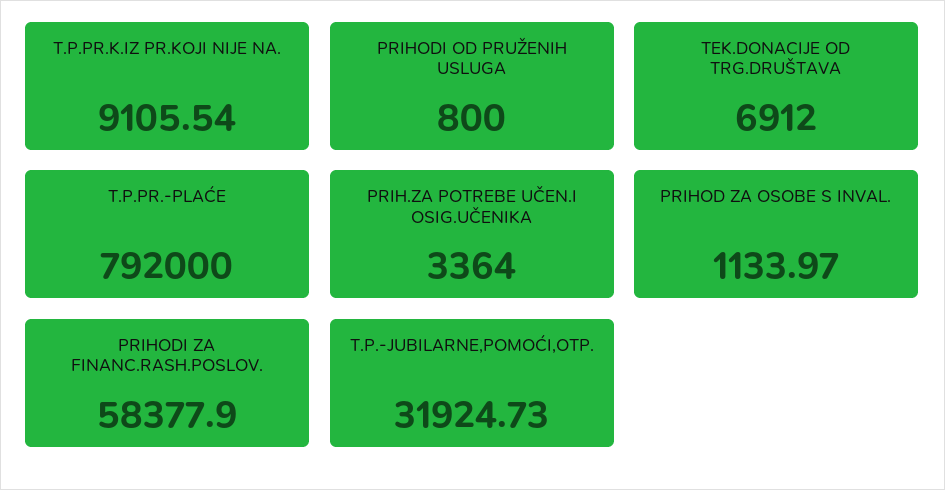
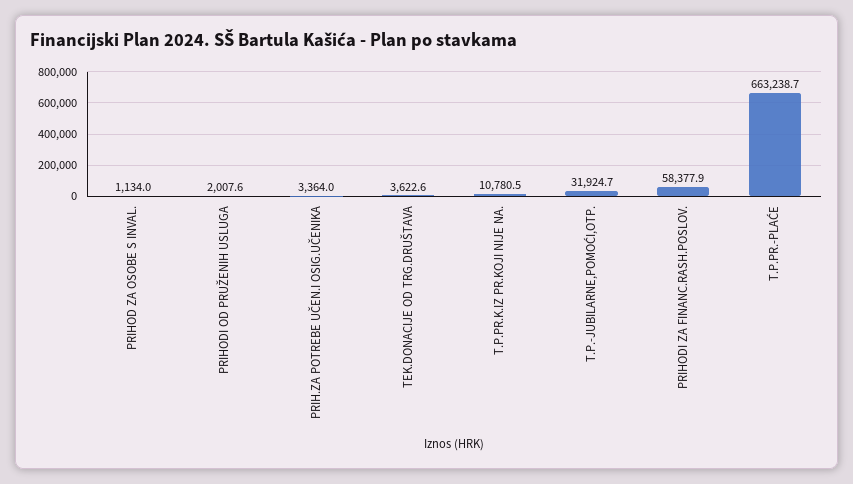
  {
-   "T.P.PR.K.IZ PR.KOJI NIJE NA.": 9105.54,
+   "T.P.PR.K.IZ PR.KOJI NIJE NA.": 10780.5,
-   "PRIHODI OD PRUŽENIH USLUGA": 800,
+   "PRIHODI OD PRUŽENIH USLUGA": 2007.6,
-   "TEK.DONACIJE OD TRG.DRUŠTAVA": 6912,
+   "TEK.DONACIJE OD TRG.DRUŠTAVA": 3622.6,
-   "T.P.PR.-PLAĆE": 792000,
+   "T.P.PR.-PLAĆE": 663238.7,
    "PRIH.ZA POTREBE UČEN.I OSIG.UČENIKA": 3364,
    "PRIHOD ZA OSOBE S INVAL.": 1133.97,
    "PRIHODI ZA FINANC.RASH.POSLOV.": 58377.9,
    "T.P.-JUBILARNE,POMOĆI,OTP.": 31924.73
  }

